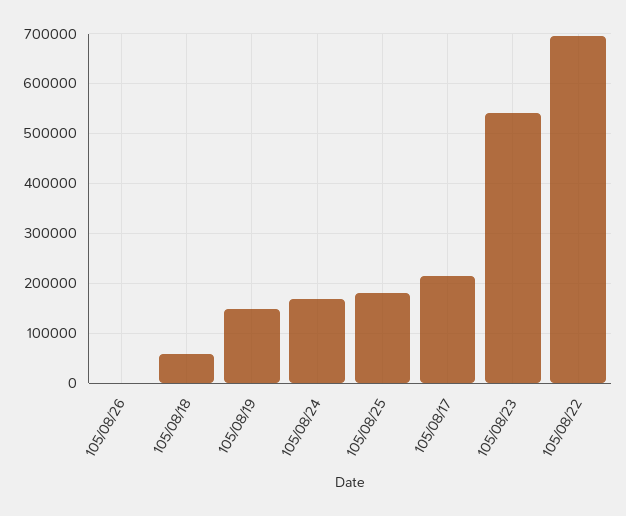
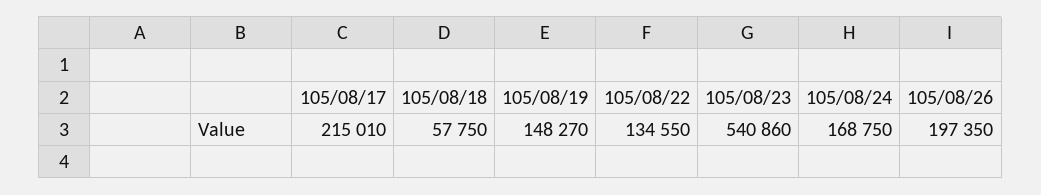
  {
-   "105/08/26": 0,
+   "105/08/26": 197350,
    "105/08/18": 57750,
    "105/08/19": 148270,
    "105/08/24": 168750,
-   "105/08/25": 180000,
    "105/08/17": 215010,
    "105/08/23": 540860,
-   "105/08/22": 700000
+   "105/08/22": 134550
  }

